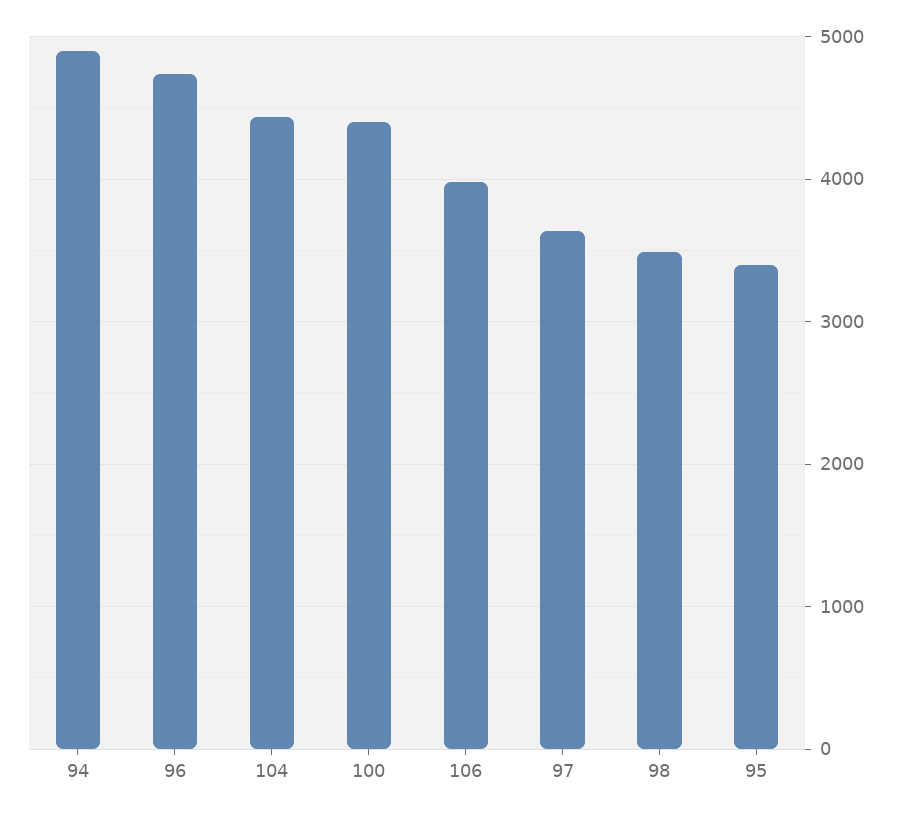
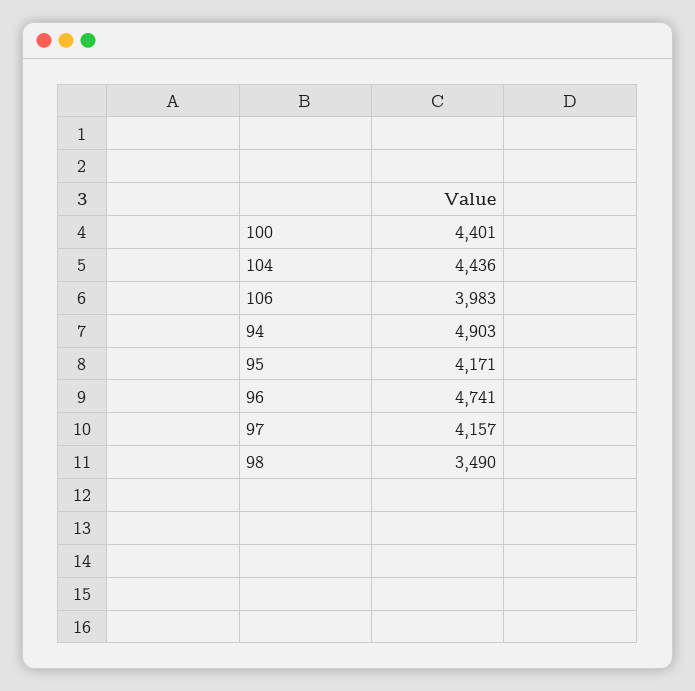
  {
    "94": 4903,
    "96": 4741,
    "104": 4436,
    "100": 4401,
    "106": 3983,
-   "97": 3600,
+   "97": 4157,
    "98": 3490,
-   "95": 3400
+   "95": 4171
  }

